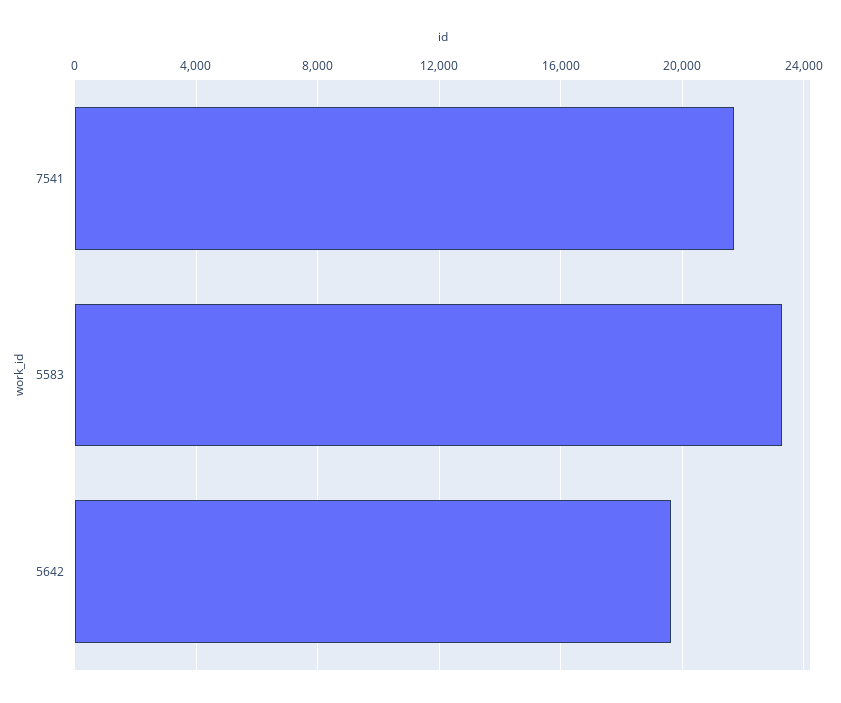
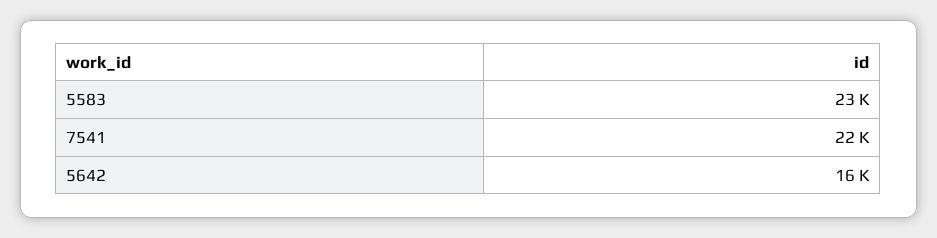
  {
    "7541": 22000,
    "5583": 23000,
-   "5642": 19500
+   "5642": 16000
  }

